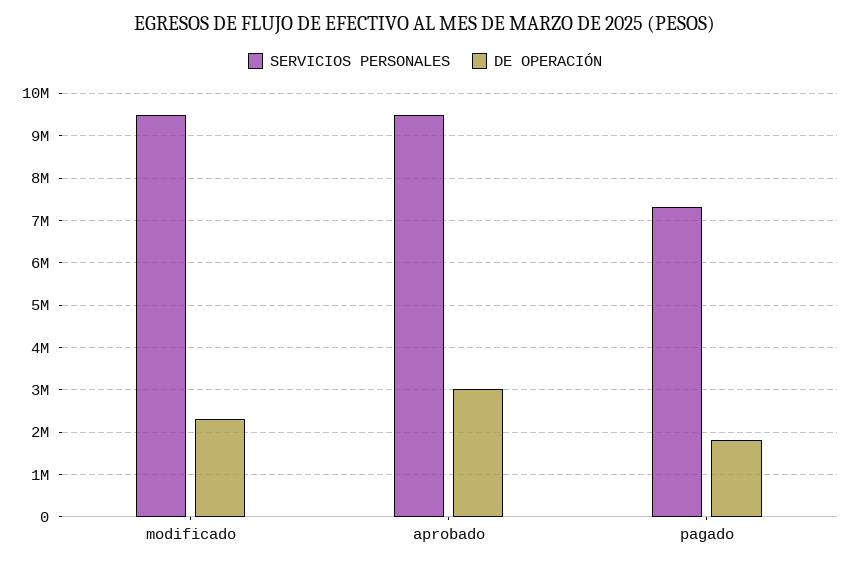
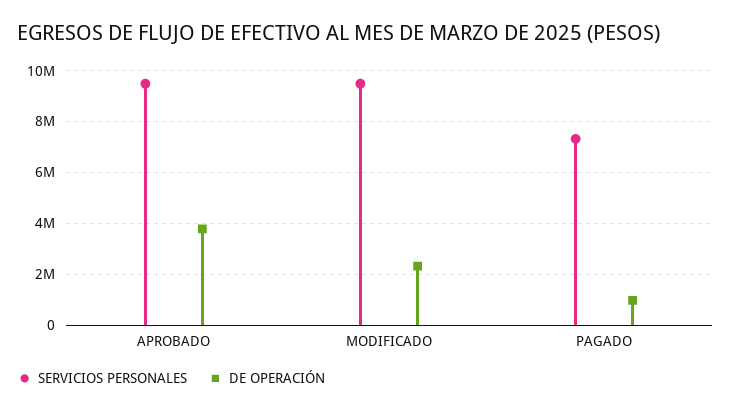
  {
    "SERVICIOS PERSONALES": {
      "modificado": 9400000,
      "aprobado": 9400000,
      "pagado": 7400000
    },
    "DE OPERACIÓN": {
      "modificado": 2400000,
-     "aprobado": 3000000,
+     "aprobado": 3750000,
-     "pagado": 1800000
+     "pagado": 1000000
    }
  }

